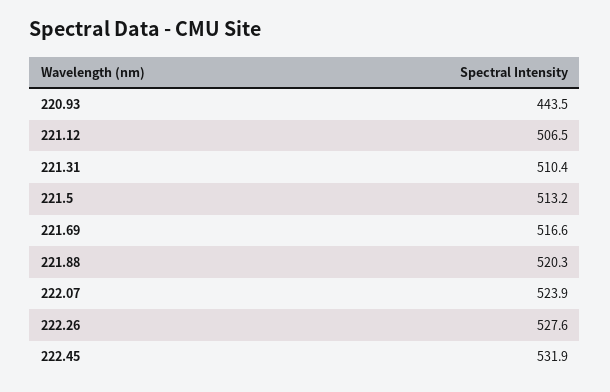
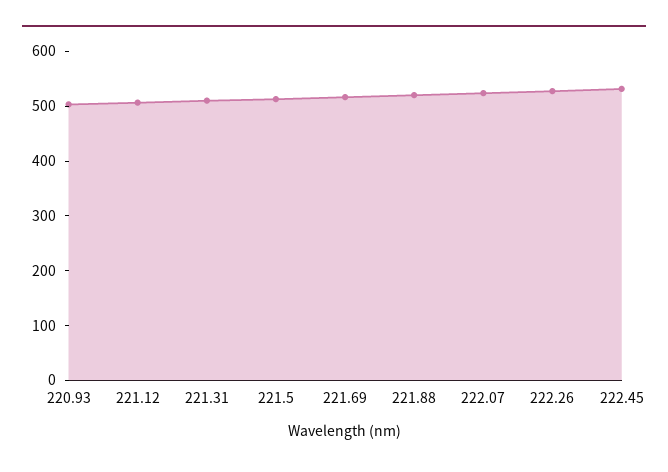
  {
-   "220.93": 443.5,
+   "220.93": 500,
    "221.12": 506.5,
    "221.31": 510.4,
    "221.5": 513.2,
    "221.69": 516.6,
    "221.88": 520.3,
    "222.07": 523.9,
    "222.26": 527.6,
    "222.45": 531.9
  }

